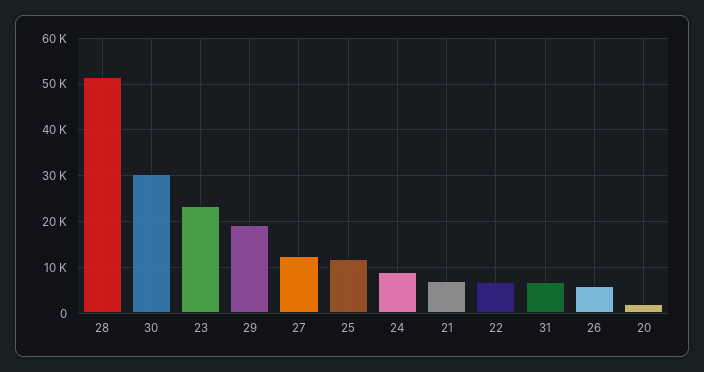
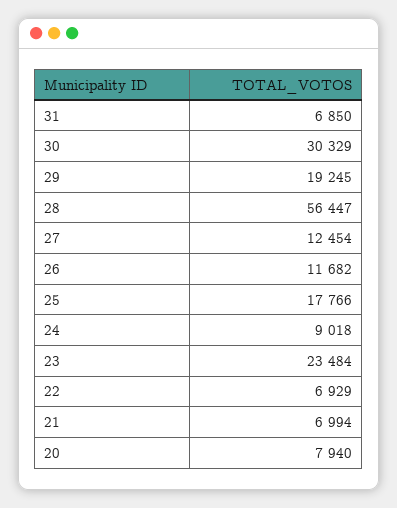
  {
-   "28": 52000,
+   "28": 56447,
    "30": 30329,
    "23": 23484,
    "29": 19245,
    "27": 12454,
-   "25": 12000,
+   "25": 17766,
    "24": 9018,
    "21": 6994,
    "22": 6929,
    "31": 6850,
-   "26": 6000,
+   "26": 11682,
-   "20": 2000
+   "20": 7940
  }

